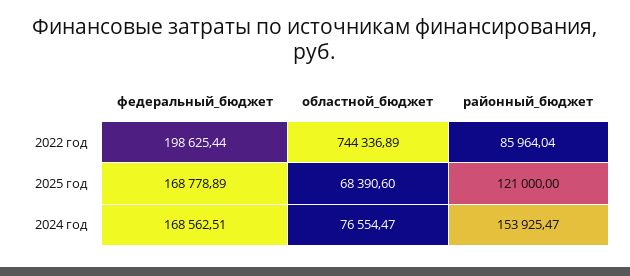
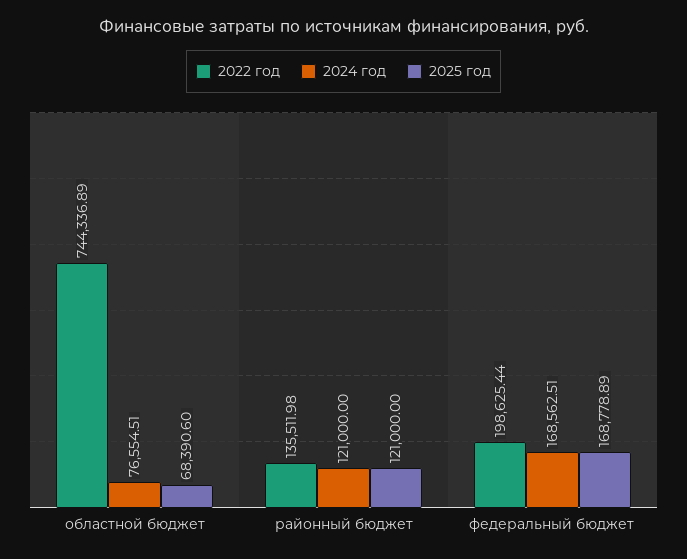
  {
    "2022 год": {
      "федеральный_бюджет": 198625.44,
      "областной_бюджет": 744336.89,
-     "районный_бюджет": 85964.04
+     "районный_бюджет": 135511.98
    },
    "2025 год": {
      "федеральный_бюджет": 168778.89,
      "областной_бюджет": 68390.6,
      "районный_бюджет": 121000
    },
    "2024 год": {
      "федеральный_бюджет": 168562.51,
-     "областной_бюджет": 76554.47,
+     "областной_бюджет": 76554.51,
-     "районный_бюджет": 153925.47
+     "районный_бюджет": 121000
    }
  }

